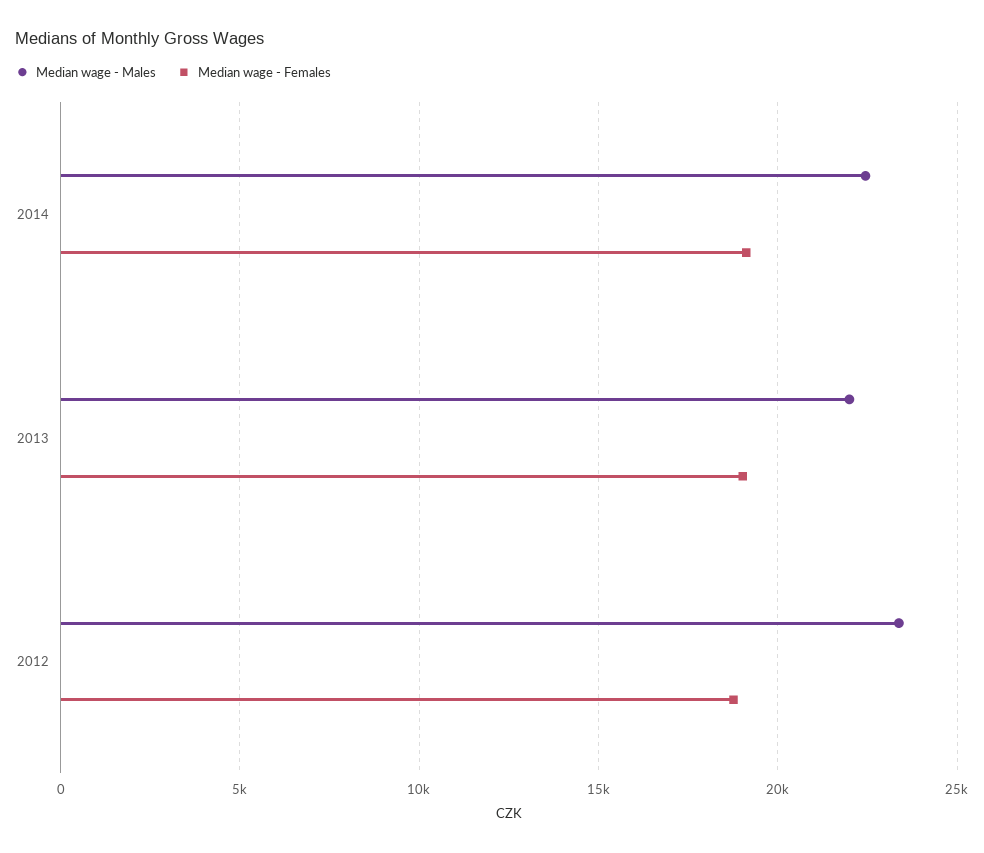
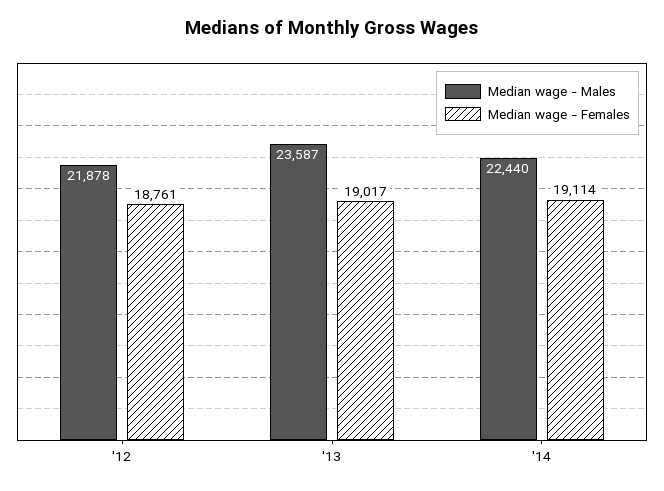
  {
    "Median wage - Males": {
      "2014": 22440,
-     "2013": 22000,
+     "2013": 23587,
-     "2012": 23500
+     "2012": 21878
    },
    "Median wage - Females": {
      "2014": 19114,
      "2013": 19017,
      "2012": 18761
    }
  }

